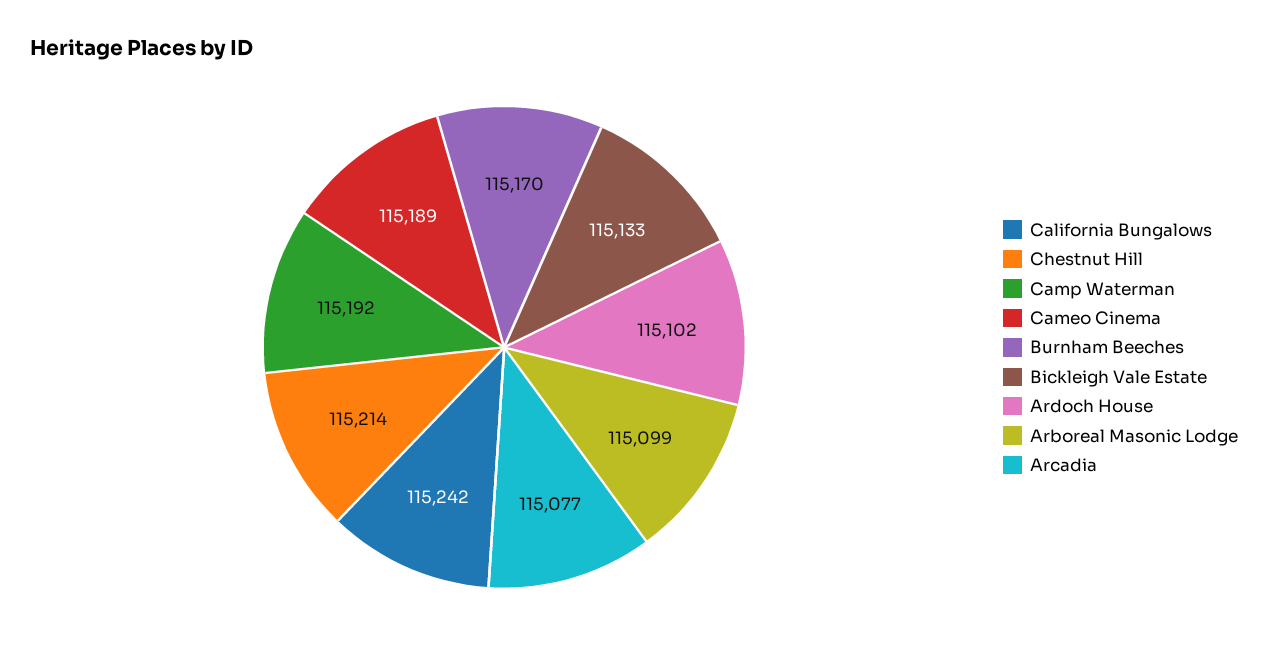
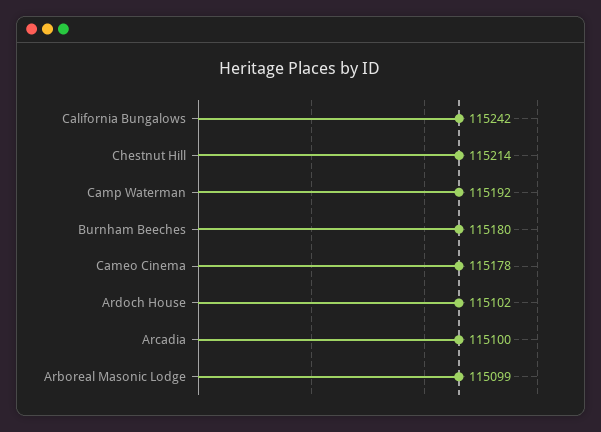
  {
    "California Bungalows": 115242,
    "Chestnut Hill": 115214,
    "Camp Waterman": 115192,
-   "Cameo Cinema": 115189,
+   "Cameo Cinema": 115178,
-   "Burnham Beeches": 115170,
+   "Burnham Beeches": 115180,
-   "Bickleigh Vale Estate": 115133,
    "Ardoch House": 115102,
    "Arboreal Masonic Lodge": 115099,
-   "Arcadia": 115077
+   "Arcadia": 115100
  }

